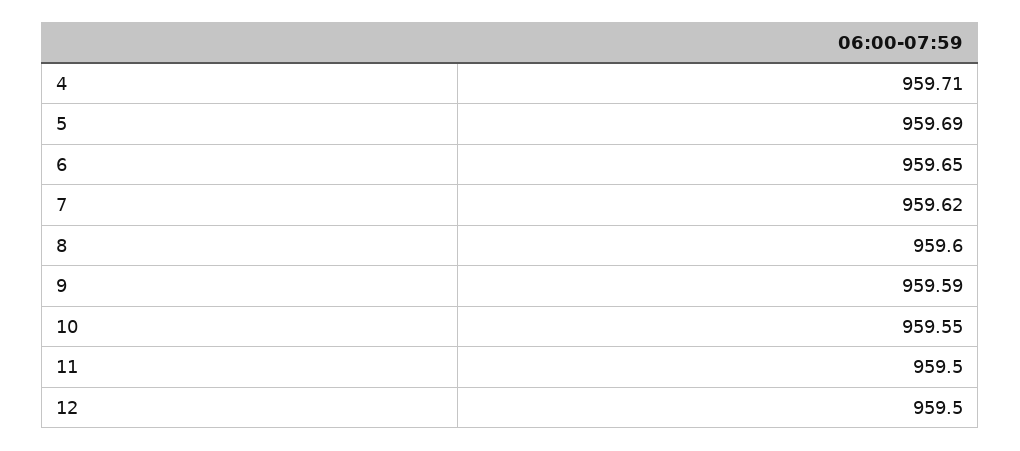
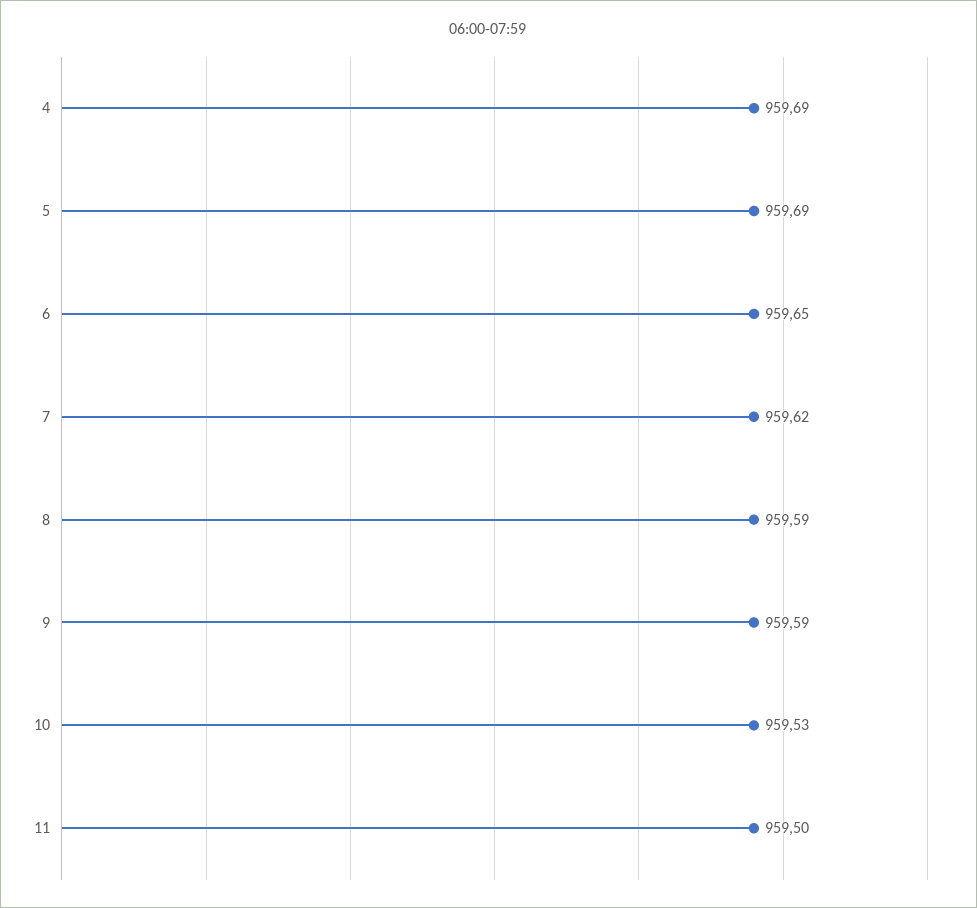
  {
-   "4": 959.71,
+   "4": 959.69,
    "5": 959.69,
    "6": 959.65,
    "7": 959.62,
-   "8": 959.6,
+   "8": 959.59,
    "9": 959.59,
-   "10": 959.55,
+   "10": 959.53,
-   "11": 959.5,
+   "11": 959.5
-   "12": 959.5
  }

